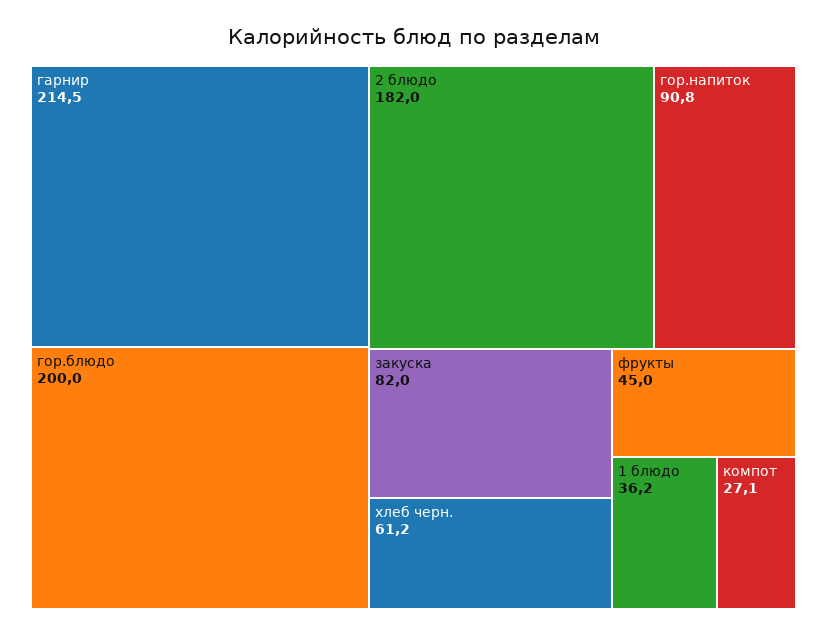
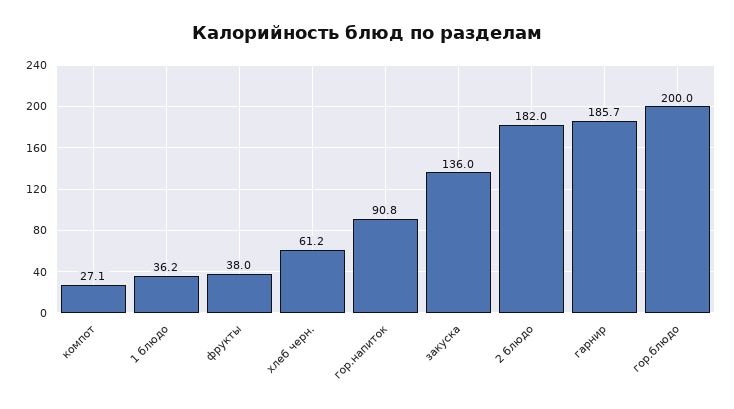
  {
-   "гарнир": 214.5,
+   "гарнир": 185.7,
    "гор.блюдо": 200,
    "2 блюдо": 182,
    "гор.напиток": 90.8,
-   "закуска": 82,
+   "закуска": 136,
    "хлеб черн.": 61.2,
-   "фрукты": 45,
+   "фрукты": 38,
    "1 блюдо": 36.2,
    "компот": 27.1
  }

